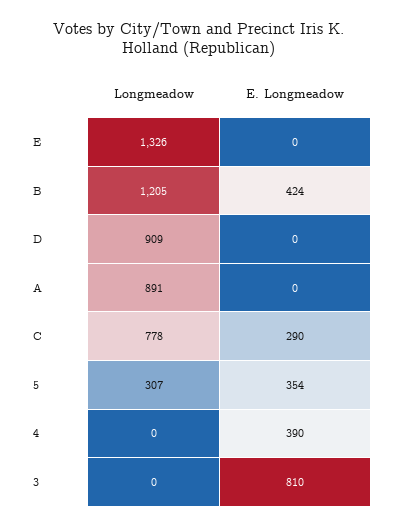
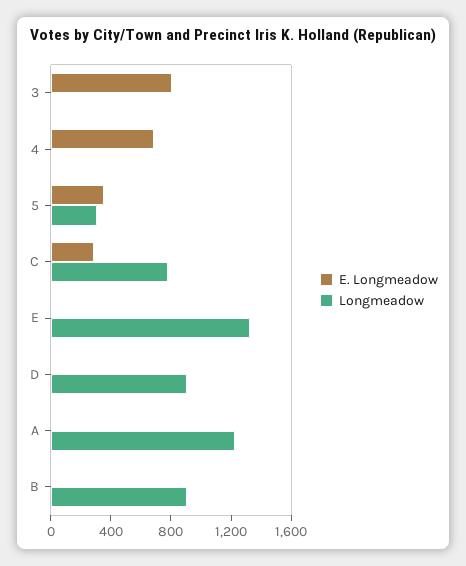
  {
    "Longmeadow": {
      "E": 1326,
-     "B": 1205,
+     "B": 900,
      "D": 909,
-     "A": 891,
+     "A": 1200,
      "C": 778,
      "5": 307,
      "4": 0,
      "3": 0
    },
    "E. Longmeadow": {
      "E": 0,
-     "B": 424,
+     "B": 0,
      "D": 0,
      "A": 0,
      "C": 290,
      "5": 354,
-     "4": 390,
+     "4": 700,
      "3": 810
    }
  }

